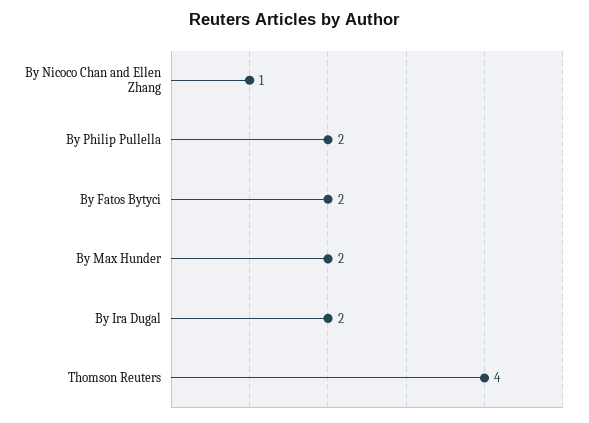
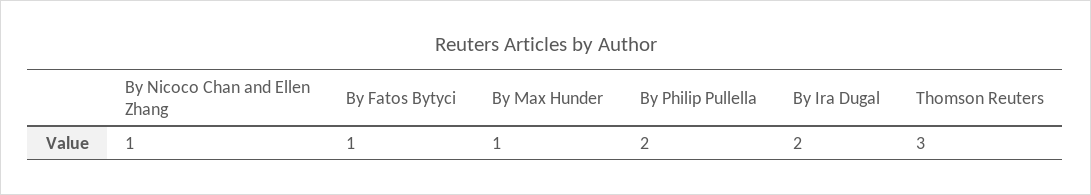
  {
    "By Nicoco Chan and Ellen Zhang": 1,
    "By Philip Pullella": 2,
-   "By Fatos Bytyci": 2,
+   "By Fatos Bytyci": 1,
-   "By Max Hunder": 2,
+   "By Max Hunder": 1,
    "By Ira Dugal": 2,
-   "Thomson Reuters": 4
+   "Thomson Reuters": 3
  }

